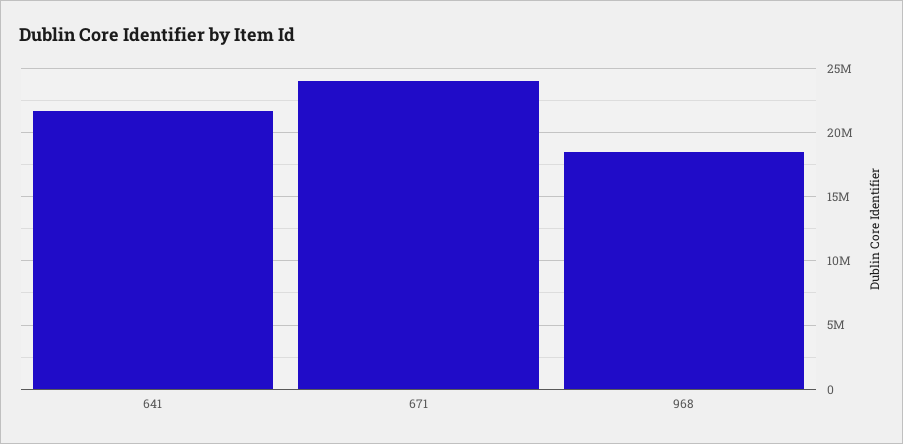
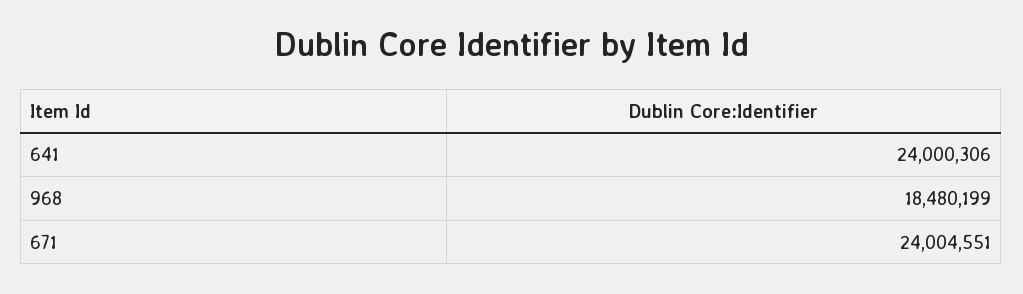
  {
-   "641": 21500000,
+   "641": 24000306,
    "671": 24004551,
    "968": 18480199
  }

